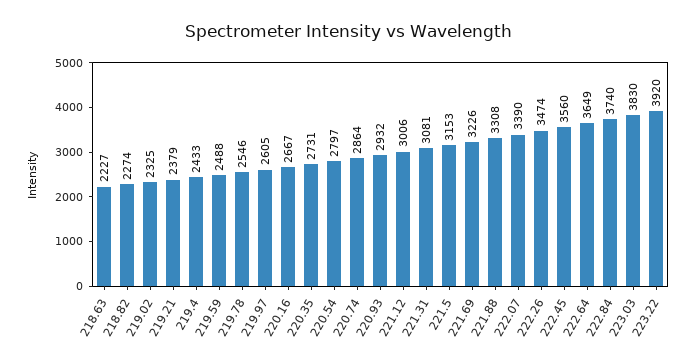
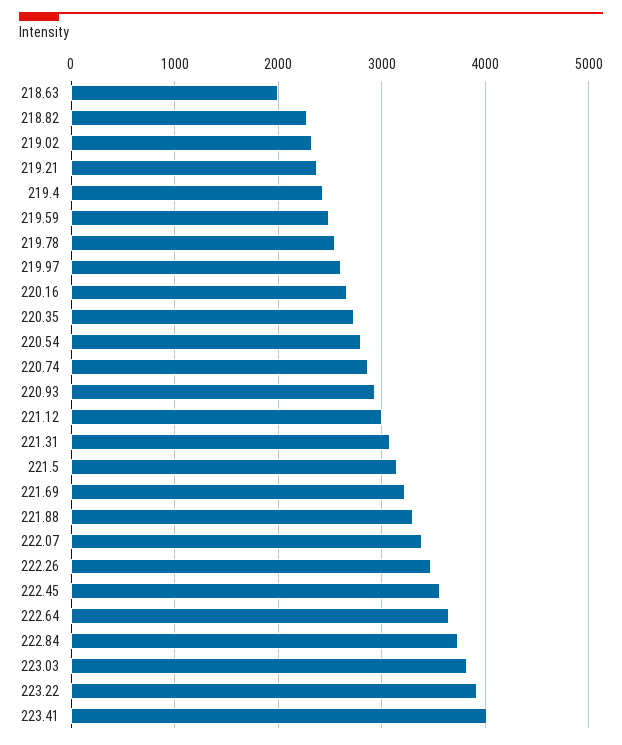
  {
-   "218.63": 2227,
+   "218.63": 2000,
    "218.82": 2274,
    "219.02": 2325,
    "219.21": 2379,
    "219.4": 2433,
    "219.59": 2488,
    "219.78": 2546,
    "219.97": 2605,
    "220.16": 2667,
    "220.35": 2731,
    "220.54": 2797,
    "220.74": 2864,
    "220.93": 2932,
    "221.12": 3006,
    "221.31": 3081,
    "221.5": 3153,
    "221.69": 3226,
    "221.88": 3308,
    "222.07": 3390,
    "222.26": 3474,
    "222.45": 3560,
    "222.64": 3649,
    "222.84": 3740,
    "223.03": 3830,
-   "223.22": 3920
+   "223.22": 3920,
+   "223.41": 4000
  }

